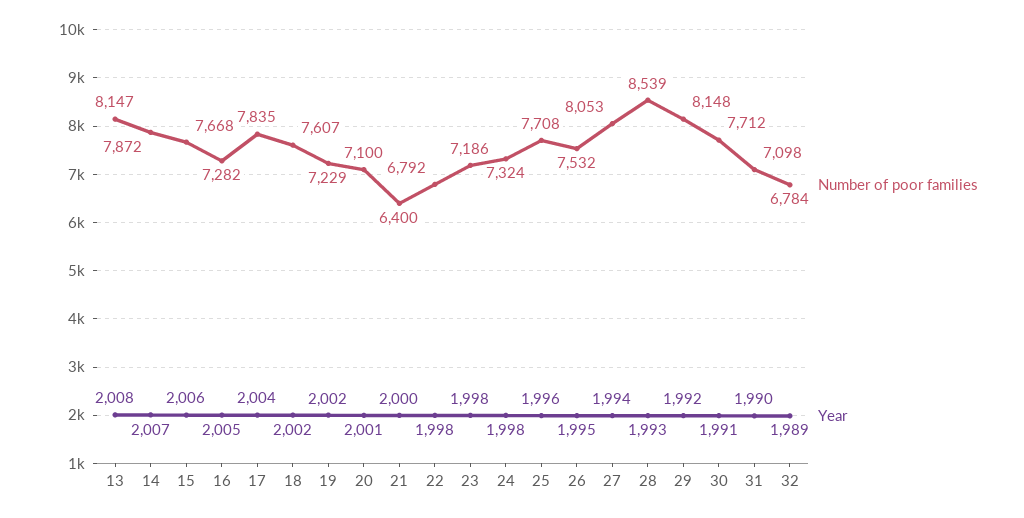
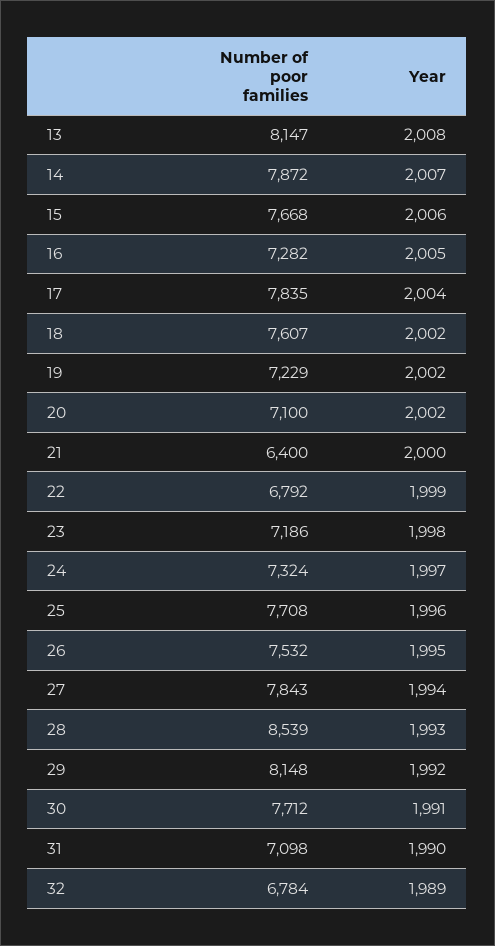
  {
    "Number of poor families": {
      "13": 8147,
      "14": 7872,
      "15": 7668,
      "16": 7282,
      "17": 7835,
      "18": 7607,
      "19": 7229,
      "20": 7100,
      "21": 6400,
      "22": 6792,
      "23": 7186,
      "24": 7324,
      "25": 7708,
      "26": 7532,
-     "27": 8053,
+     "27": 7843,
      "28": 8539,
      "29": 8148,
      "30": 7712,
      "31": 7098,
      "32": 6784
    },
    "Year": {
      "13": 2008,
      "14": 2007,
      "15": 2006,
      "16": 2005,
      "17": 2004,
      "18": 2002,
      "19": 2002,
-     "20": 2001,
+     "20": 2002,
      "21": 2000,
-     "22": 1998,
+     "22": 1999,
      "23": 1998,
-     "24": 1998,
+     "24": 1997,
      "25": 1996,
      "26": 1995,
      "27": 1994,
      "28": 1993,
      "29": 1992,
      "30": 1991,
      "31": 1990,
      "32": 1989
    }
  }

